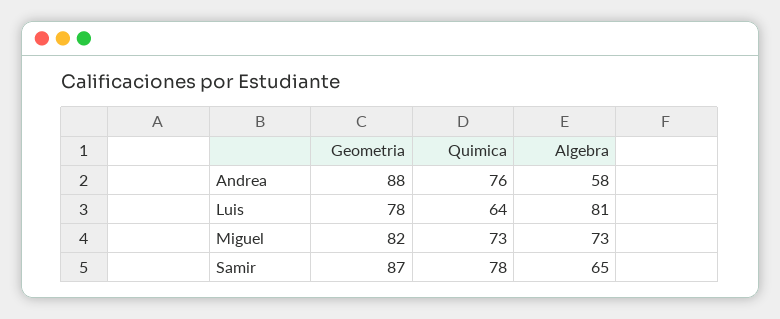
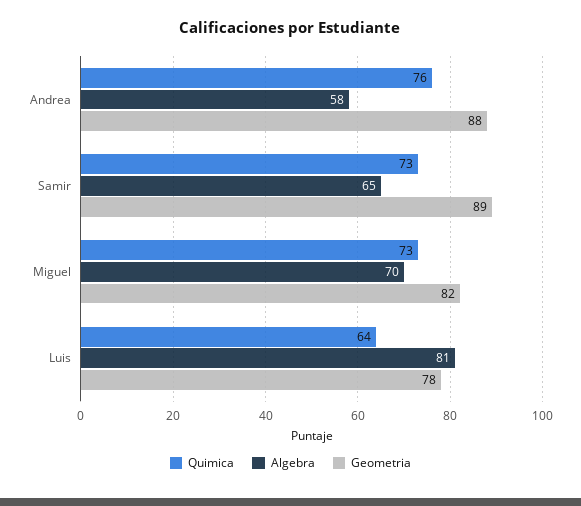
  {
    "Geometria": {
      "Andrea": 88,
      "Luis": 78,
      "Miguel": 82,
-     "Samir": 87
+     "Samir": 89
    },
    "Quimica": {
      "Andrea": 76,
      "Luis": 64,
      "Miguel": 73,
-     "Samir": 78
+     "Samir": 73
    },
    "Algebra": {
      "Andrea": 58,
      "Luis": 81,
-     "Miguel": 73,
+     "Miguel": 70,
      "Samir": 65
    }
  }

